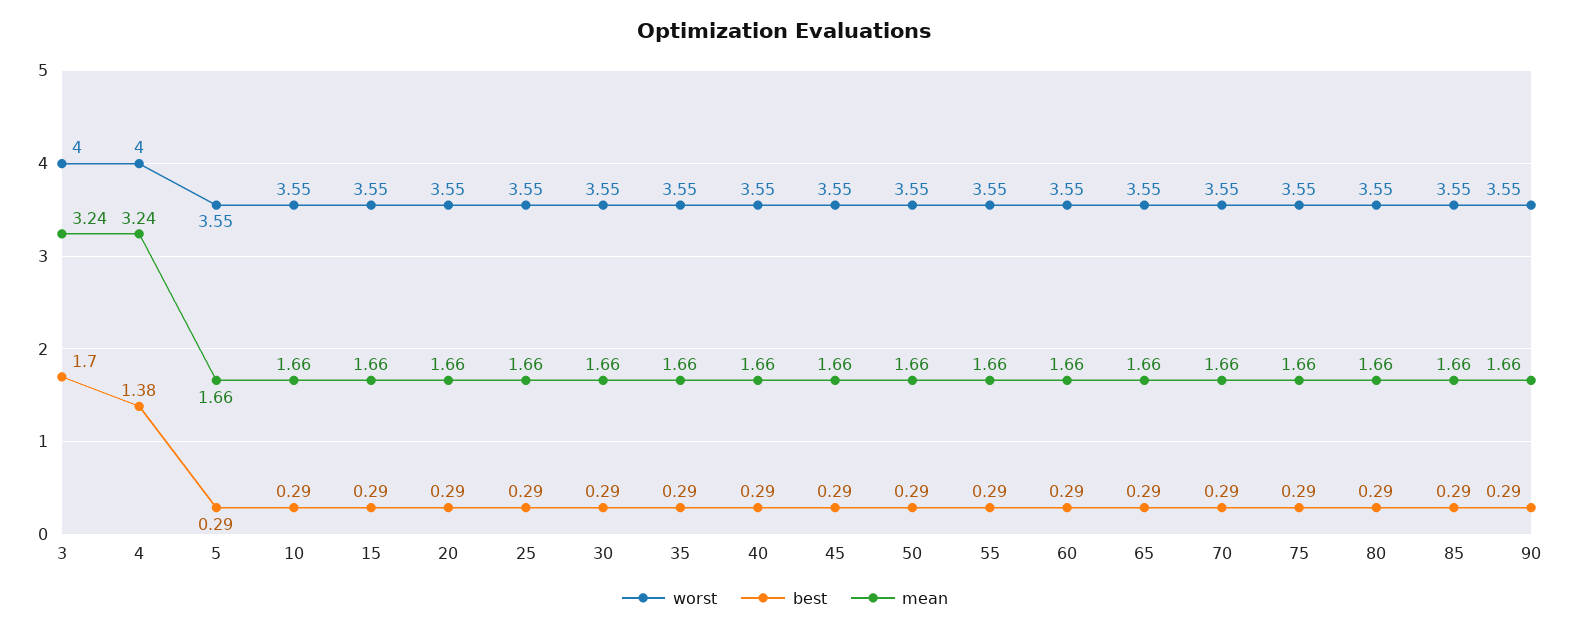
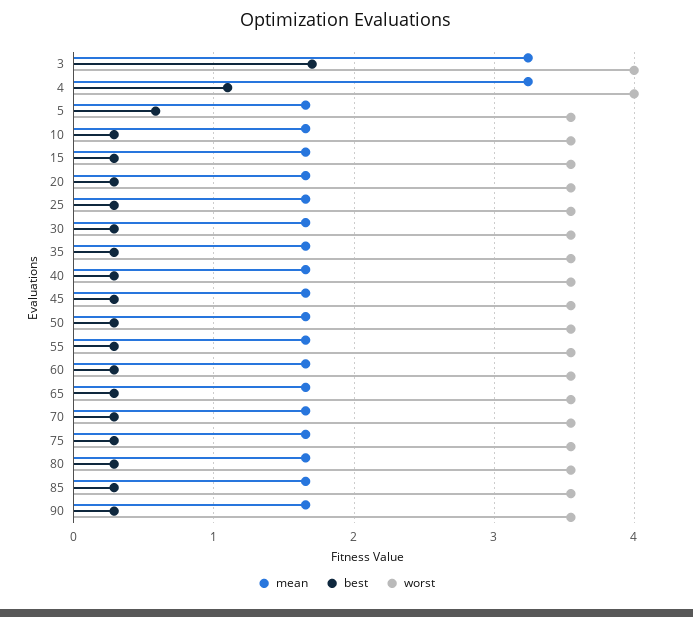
  {
    "worst": {
      "3": 4,
      "4": 4,
      "5": 3.55,
      "10": 3.55,
      "15": 3.55,
      "20": 3.55,
      "25": 3.55,
      "30": 3.55,
      "35": 3.55,
      "40": 3.55,
      "45": 3.55,
      "50": 3.55,
      "55": 3.55,
      "60": 3.55,
      "65": 3.55,
      "70": 3.55,
      "75": 3.55,
      "80": 3.55,
      "85": 3.55,
      "90": 3.55
    },
    "best": {
      "3": 1.7,
-     "4": 1.38,
+     "4": 1.1,
-     "5": 0.29,
+     "5": 0.6,
      "10": 0.29,
      "15": 0.29,
      "20": 0.29,
      "25": 0.29,
      "30": 0.29,
      "35": 0.29,
      "40": 0.29,
      "45": 0.29,
      "50": 0.29,
      "55": 0.29,
      "60": 0.29,
      "65": 0.29,
      "70": 0.29,
      "75": 0.29,
      "80": 0.29,
      "85": 0.29,
      "90": 0.29
    },
    "mean": {
      "3": 3.24,
      "4": 3.24,
      "5": 1.66,
      "10": 1.66,
      "15": 1.66,
      "20": 1.66,
      "25": 1.66,
      "30": 1.66,
      "35": 1.66,
      "40": 1.66,
      "45": 1.66,
      "50": 1.66,
      "55": 1.66,
      "60": 1.66,
      "65": 1.66,
      "70": 1.66,
      "75": 1.66,
      "80": 1.66,
      "85": 1.66,
      "90": 1.66
    }
  }

